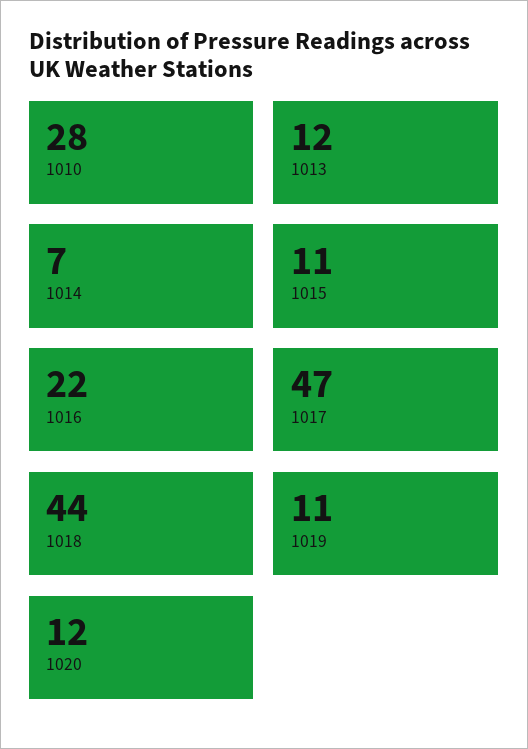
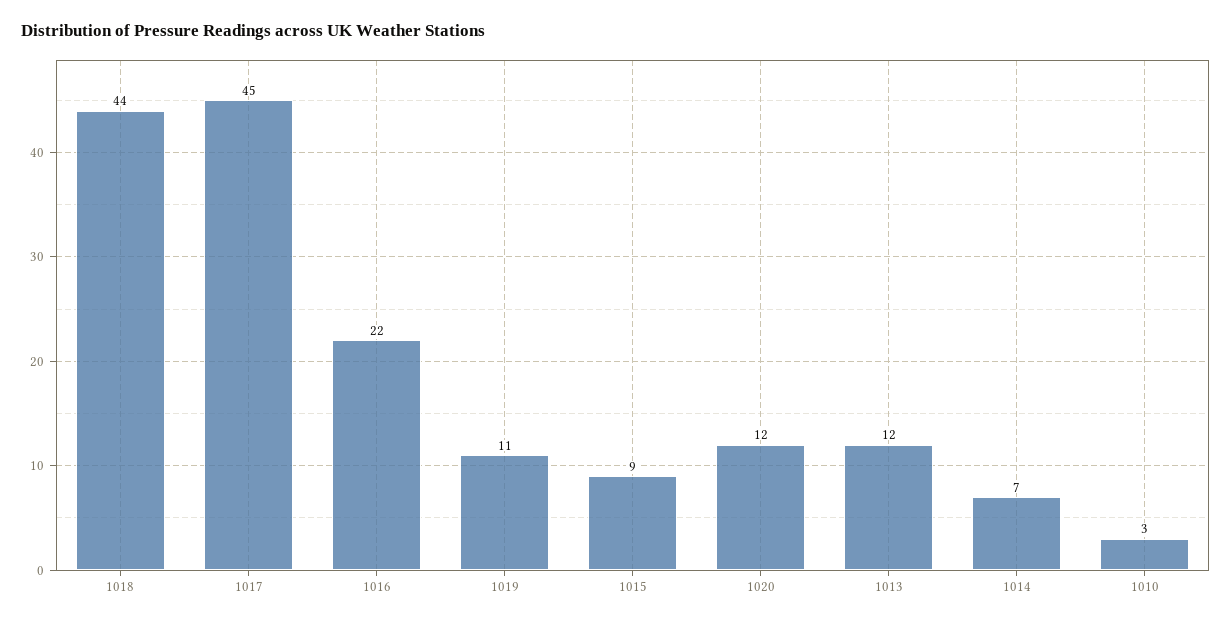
  {
-   "1010": 28,
+   "1010": 3,
    "1013": 12,
    "1014": 7,
-   "1015": 11,
+   "1015": 9,
    "1016": 22,
-   "1017": 47,
+   "1017": 45,
    "1018": 44,
    "1019": 11,
    "1020": 12
  }

